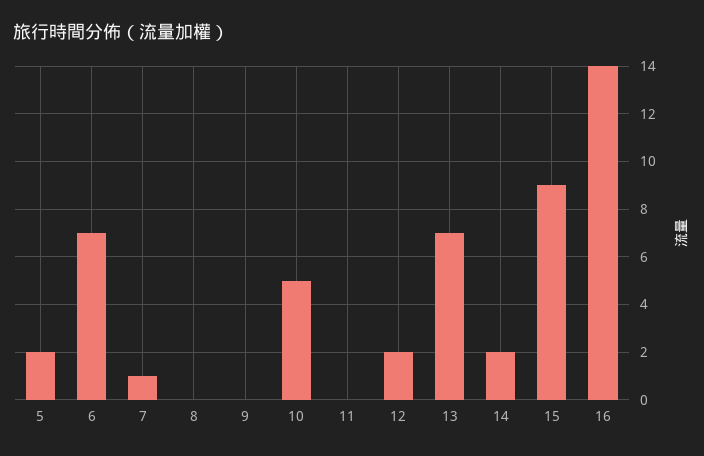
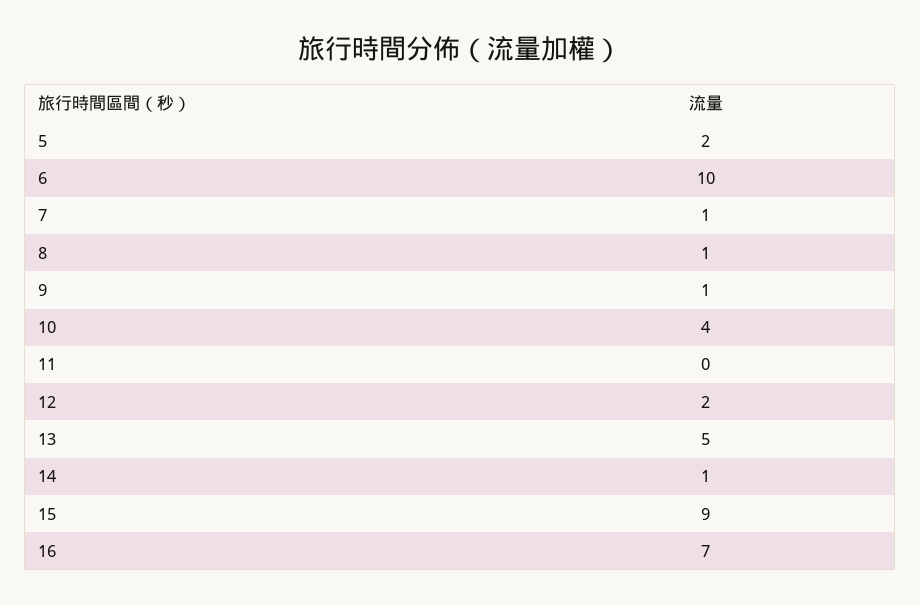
  {
    "5": 2,
-   "6": 7,
+   "6": 10,
    "7": 1,
-   "8": 0,
+   "8": 1,
-   "9": 0,
+   "9": 1,
-   "10": 5,
+   "10": 4,
    "11": 0,
    "12": 2,
-   "13": 7,
+   "13": 5,
-   "14": 2,
+   "14": 1,
    "15": 9,
-   "16": 14
+   "16": 7
  }

